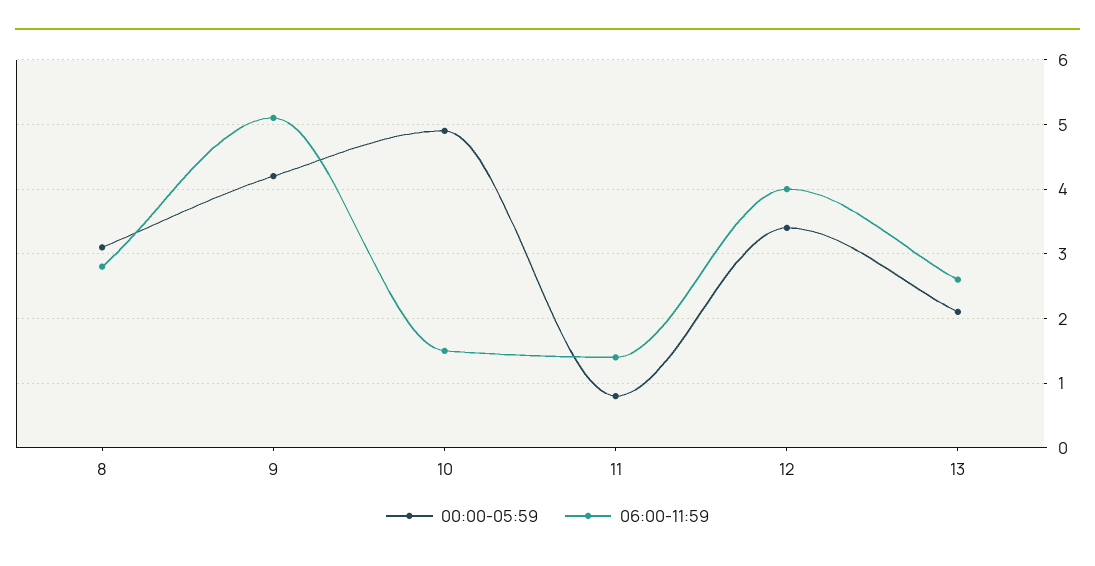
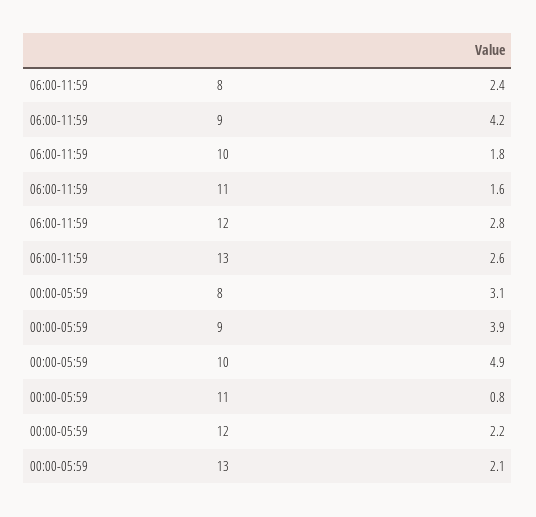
  {
    "00:00-05:59": {
      "8": 3.1,
-     "9": 4.2,
+     "9": 3.9,
      "10": 4.9,
      "11": 0.8,
-     "12": 3.4,
+     "12": 2.2,
      "13": 2.1
    },
    "06:00-11:59": {
-     "8": 2.8,
+     "8": 2.4,
-     "9": 5.1,
+     "9": 4.2,
-     "10": 1.5,
+     "10": 1.8,
-     "11": 1.4,
+     "11": 1.6,
-     "12": 4,
+     "12": 2.8,
      "13": 2.6
    }
  }

